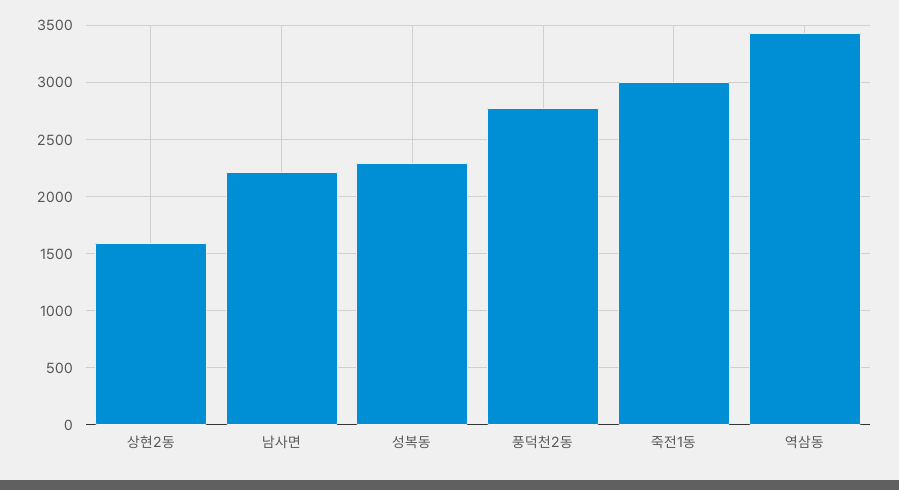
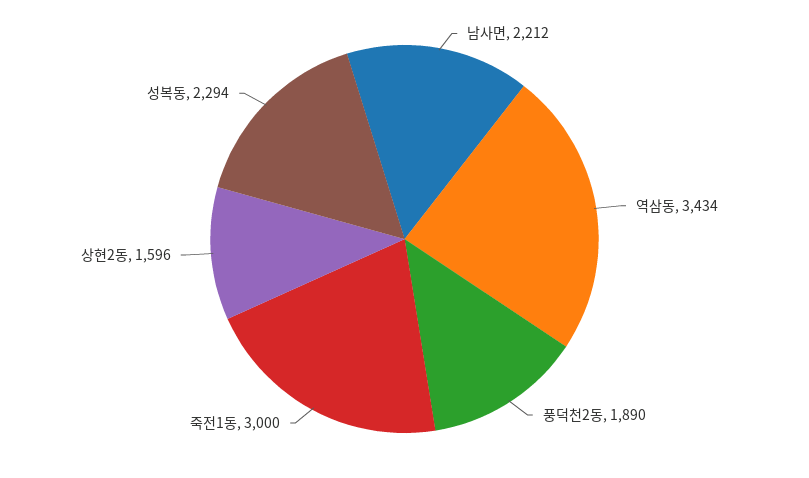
  {
    "상현2동": 1596,
    "남사면": 2212,
    "성복동": 2294,
-   "풍덕천2동": 2800,
+   "풍덕천2동": 1890,
    "죽전1동": 3000,
    "역삼동": 3434
  }

